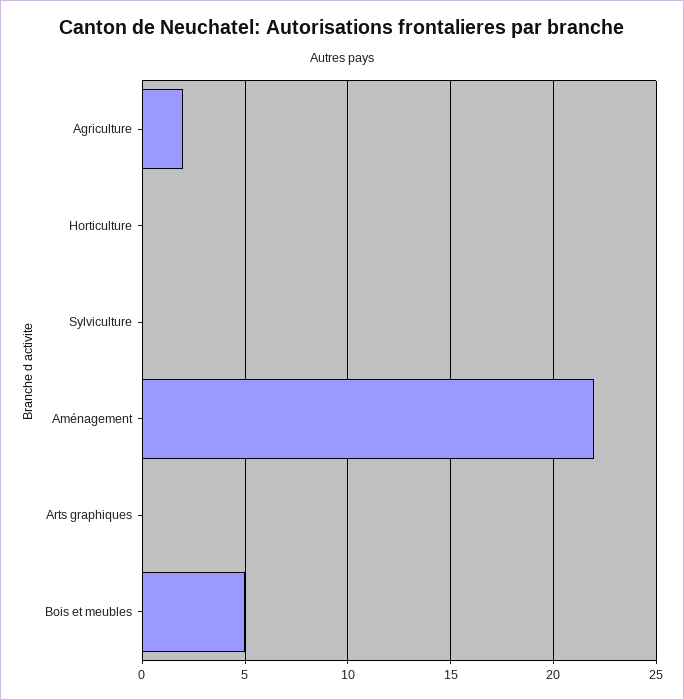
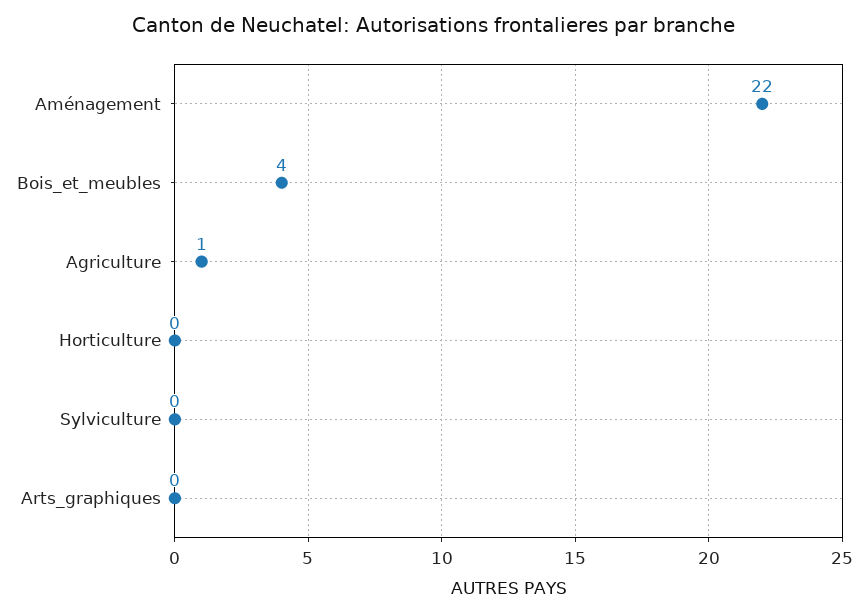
  {
-   "Agriculture": 2,
+   "Agriculture": 1,
    "Horticulture": 0,
    "Sylviculture": 0,
    "Aménagement": 22,
    "Arts graphiques": 0,
-   "Bois et meubles": 5
+   "Bois et meubles": 4
  }

